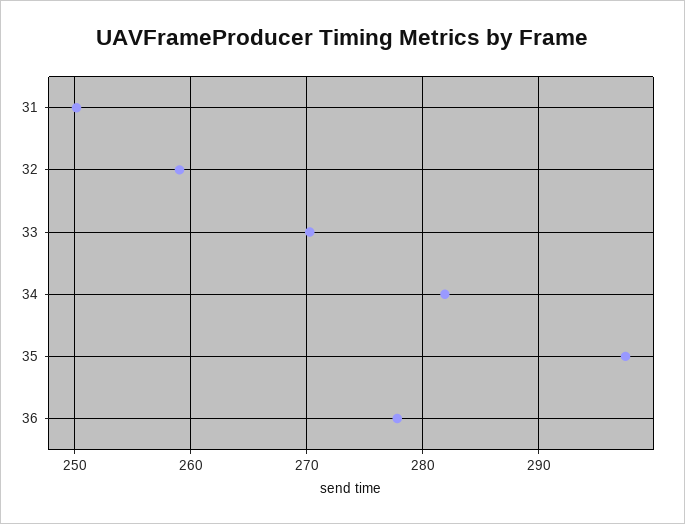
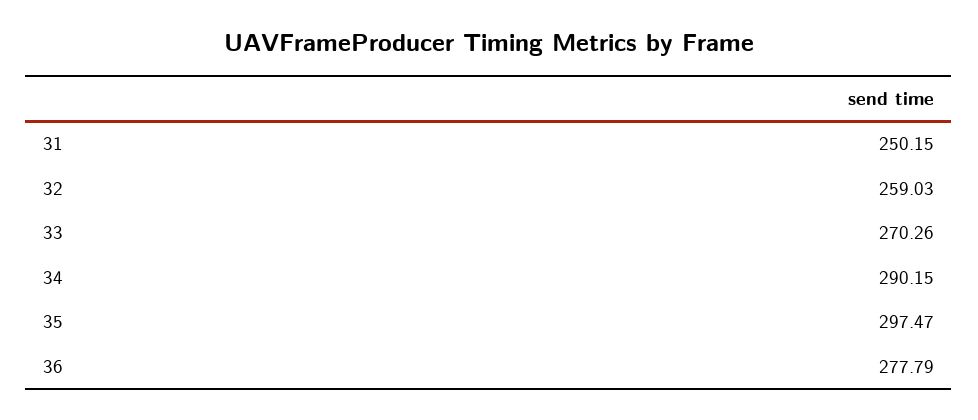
  {
    "31": 250.15,
    "32": 259.03,
    "33": 270.26,
-   "34": 282,
+   "34": 290.15,
    "35": 297.47,
    "36": 277.79
  }

